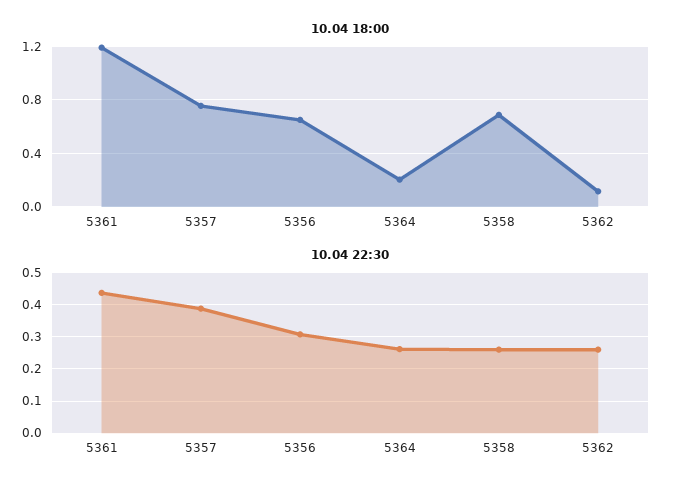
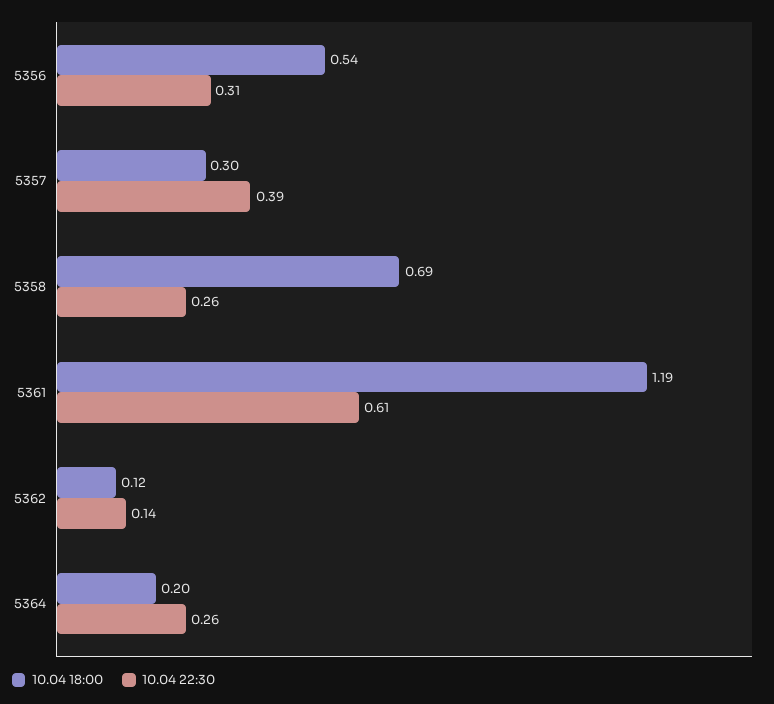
  {
    "10.04 18:00": {
      "5361": 1.19,
-     "5357": 0.75,
+     "5357": 0.3,
-     "5356": 0.65,
+     "5356": 0.54,
      "5364": 0.2,
      "5358": 0.69,
      "5362": 0.12
    },
    "10.04 22:30": {
-     "5361": 0.44,
+     "5361": 0.61,
      "5357": 0.39,
      "5356": 0.31,
      "5364": 0.26,
      "5358": 0.26,
-     "5362": 0.26
+     "5362": 0.14
    }
  }

